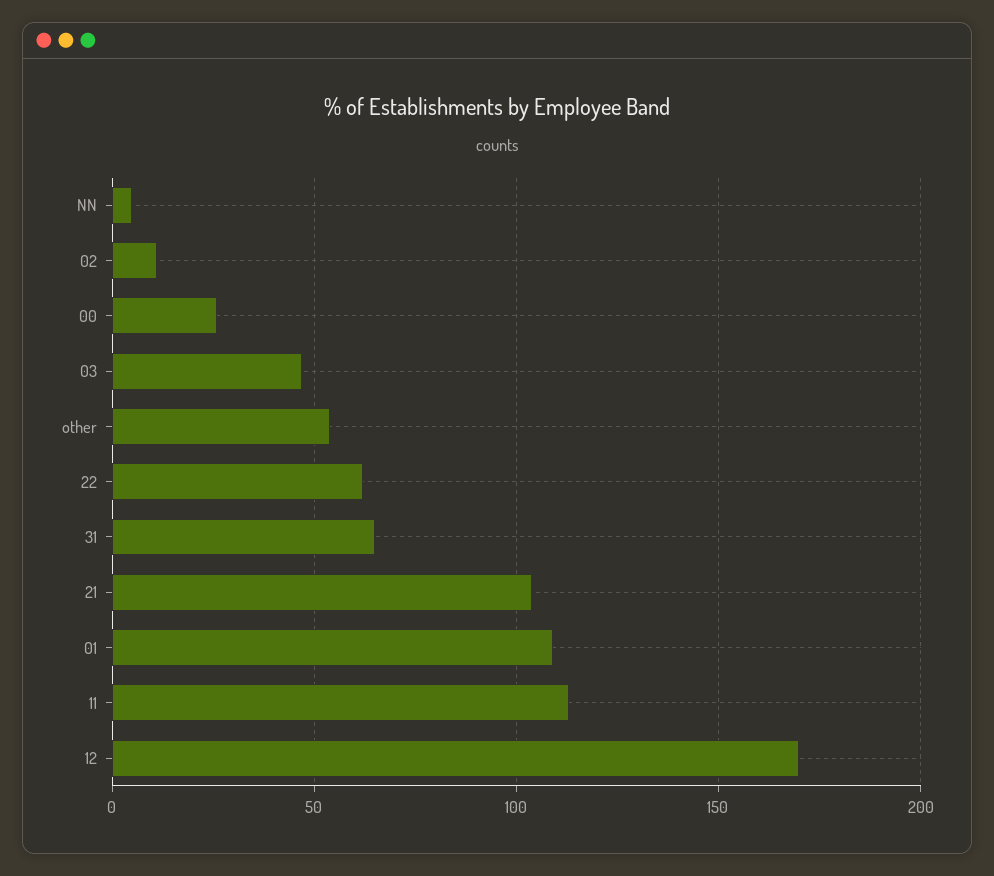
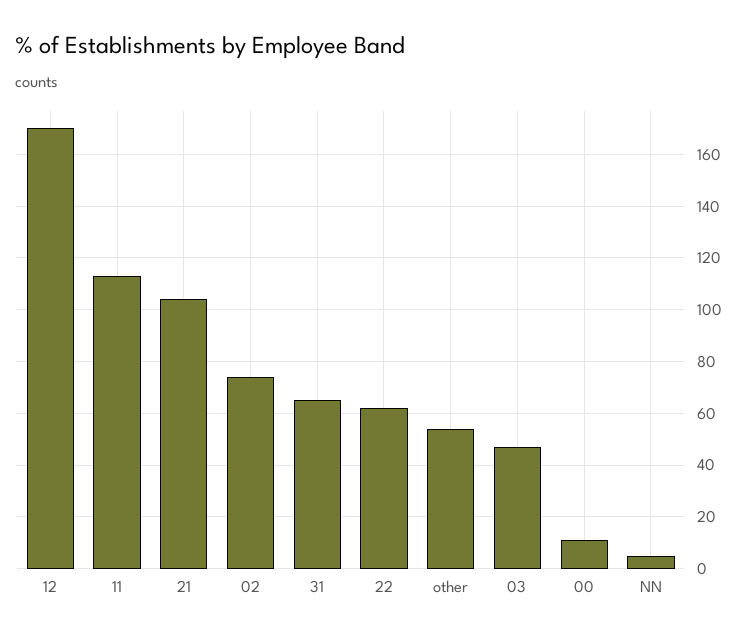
  {
    "NN": 5,
-   "02": 10,
+   "02": 75,
-   "00": 25,
+   "00": 10,
    "03": 45,
    "other": 55,
    "22": 60,
    "31": 65,
    "21": 105,
-   "01": 110,
    "11": 115,
    "12": 170
  }

